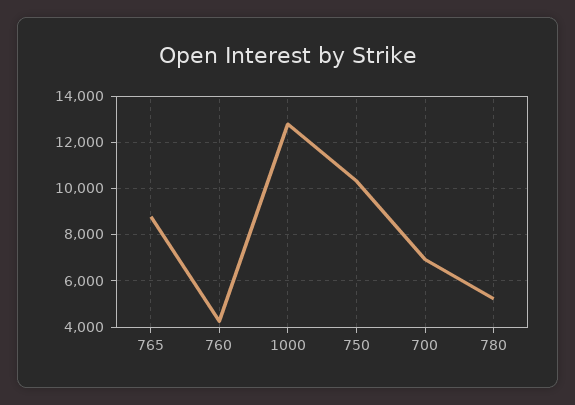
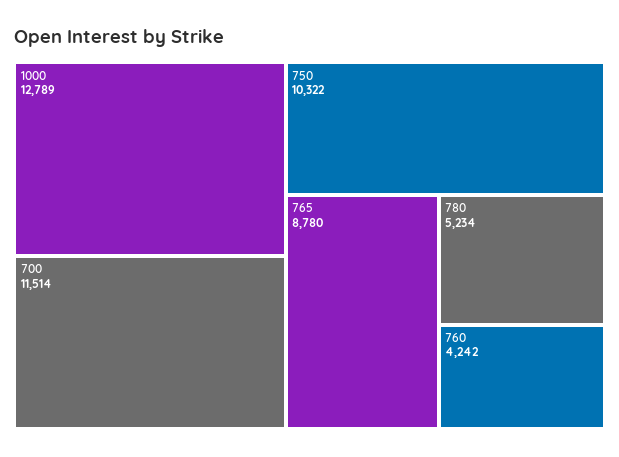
  {
    "765": 8780,
    "760": 4242,
    "1000": 12789,
    "750": 10322,
-   "700": 7000,
+   "700": 11514,
    "780": 5234
  }

